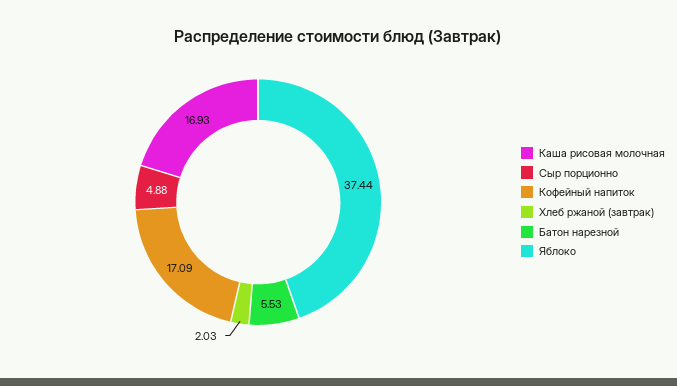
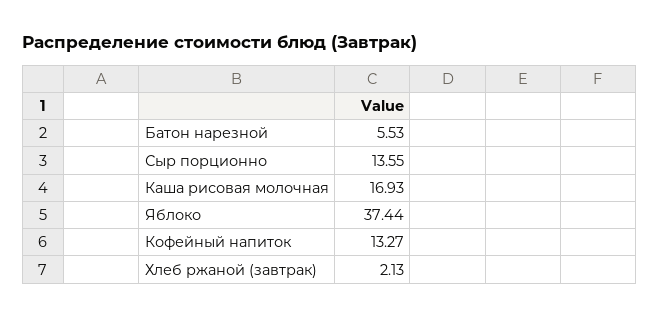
  {
    "Каша рисовая молочная": 16.93,
-   "Сыр порционно": 4.88,
+   "Сыр порционно": 13.55,
-   "Кофейный напиток": 17.09,
+   "Кофейный напиток": 13.27,
-   "Хлеб ржаной (завтрак)": 2.03,
+   "Хлеб ржаной (завтрак)": 2.13,
    "Батон нарезной": 5.53,
    "Яблоко": 37.44
  }

